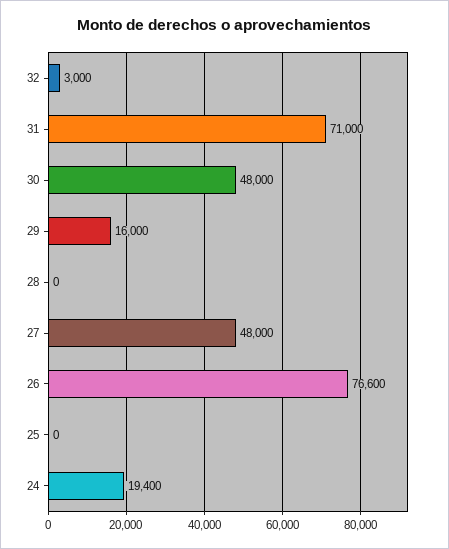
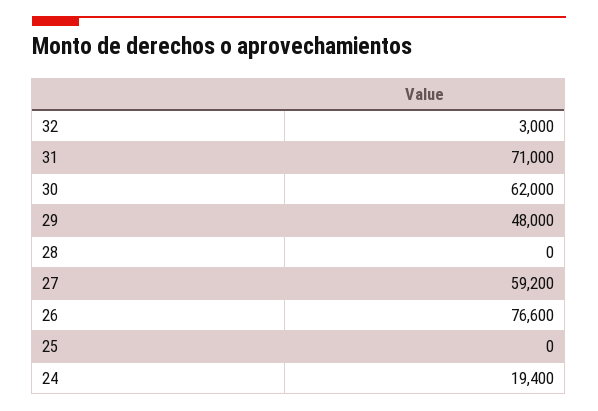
  {
    "32": 3000,
    "31": 71000,
-   "30": 48000,
+   "30": 62000,
-   "29": 16000,
+   "29": 48000,
    "28": 0,
-   "27": 48000,
+   "27": 59200,
    "26": 76600,
    "25": 0,
    "24": 19400
  }

